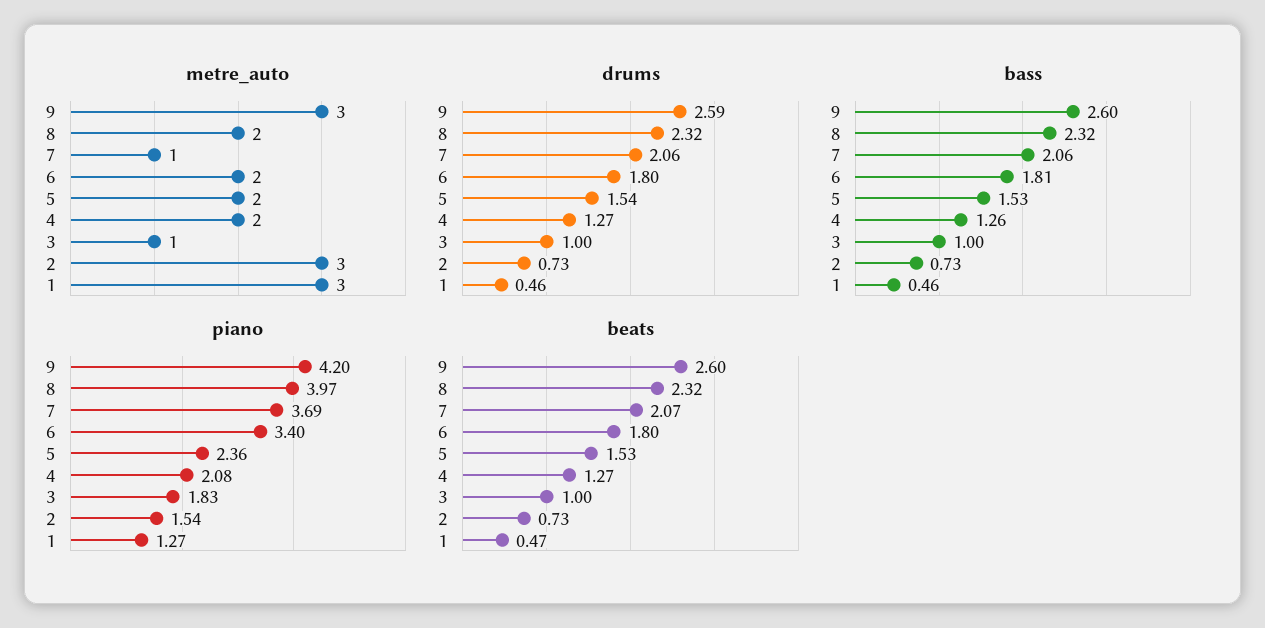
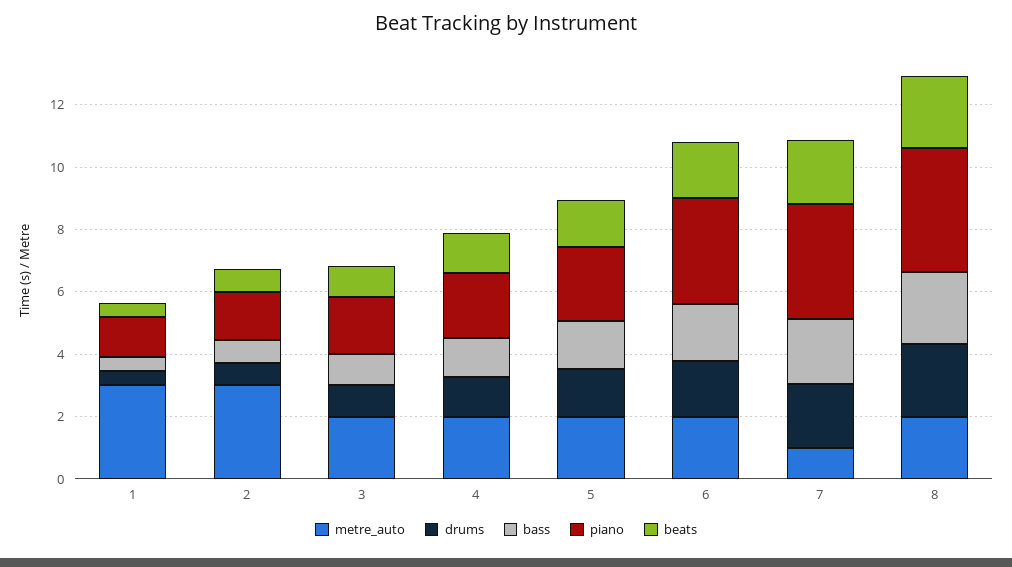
  {
    "metre_auto": {
-     "9": 3,
      "8": 2,
      "7": 1,
      "6": 2,
      "5": 2,
      "4": 2,
-     "3": 1,
+     "3": 2,
      "2": 3,
      "1": 3
    },
    "drums": {
-     "9": 2.59,
      "8": 2.32,
      "7": 2.06,
      "6": 1.8,
      "5": 1.54,
      "4": 1.27,
      "3": 1,
      "2": 0.73,
      "1": 0.46
    },
    "bass": {
-     "9": 2.6,
      "8": 2.32,
      "7": 2.06,
      "6": 1.81,
      "5": 1.53,
      "4": 1.26,
      "3": 1,
      "2": 0.73,
      "1": 0.46
    },
    "piano": {
-     "9": 4.2,
      "8": 3.97,
      "7": 3.69,
      "6": 3.4,
      "5": 2.36,
      "4": 2.08,
      "3": 1.83,
      "2": 1.54,
      "1": 1.27
    },
    "beats": {
-     "9": 2.6,
      "8": 2.32,
      "7": 2.07,
      "6": 1.8,
      "5": 1.53,
      "4": 1.27,
      "3": 1,
      "2": 0.73,
      "1": 0.47
    }
  }

